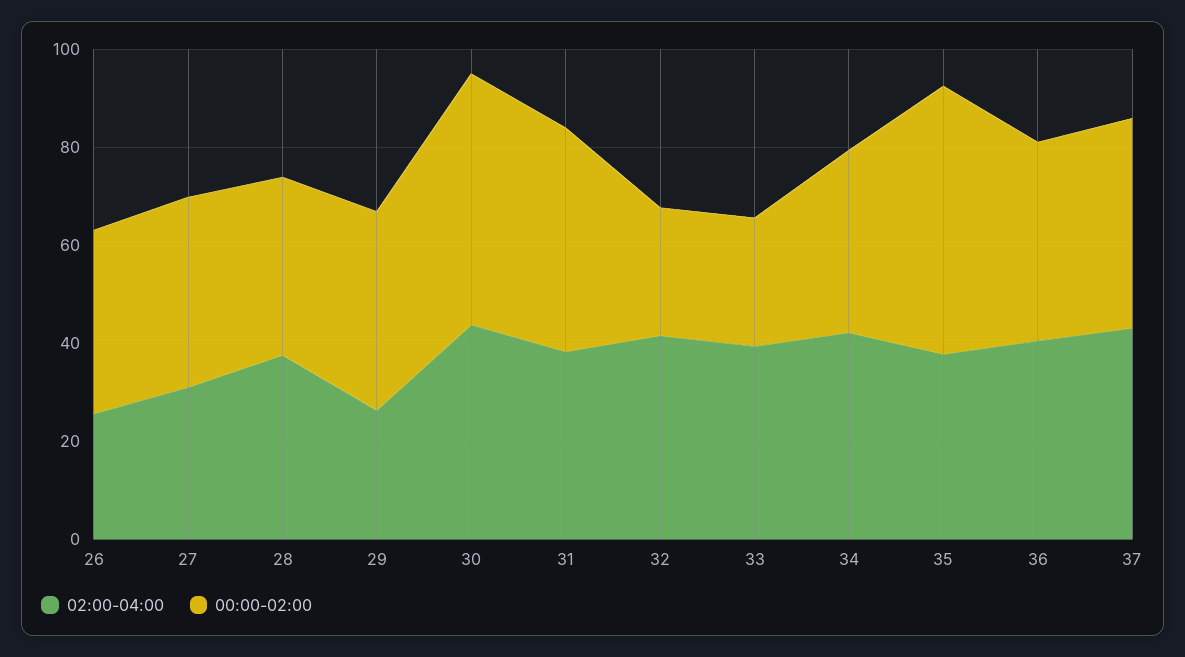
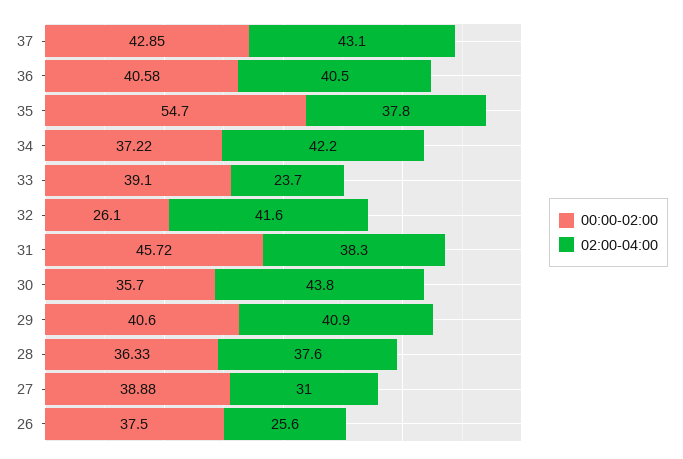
  {
    "02:00-04:00": {
      "26": 25.6,
      "27": 31,
      "28": 37.6,
-     "29": 25,
+     "29": 40.9,
      "30": 43.8,
      "31": 38.3,
      "32": 41.6,
-     "33": 40,
+     "33": 23.7,
      "34": 42.2,
      "35": 37.8,
      "36": 40.5,
      "37": 43.1
    },
    "00:00-02:00": {
      "26": 37.5,
      "27": 38.88,
      "28": 36.33,
      "29": 40.6,
-     "30": 50,
+     "30": 35.7,
      "31": 45.72,
      "32": 26.1,
-     "33": 25,
+     "33": 39.1,
      "34": 37.22,
      "35": 54.7,
      "36": 40.58,
      "37": 42.85
    }
  }

